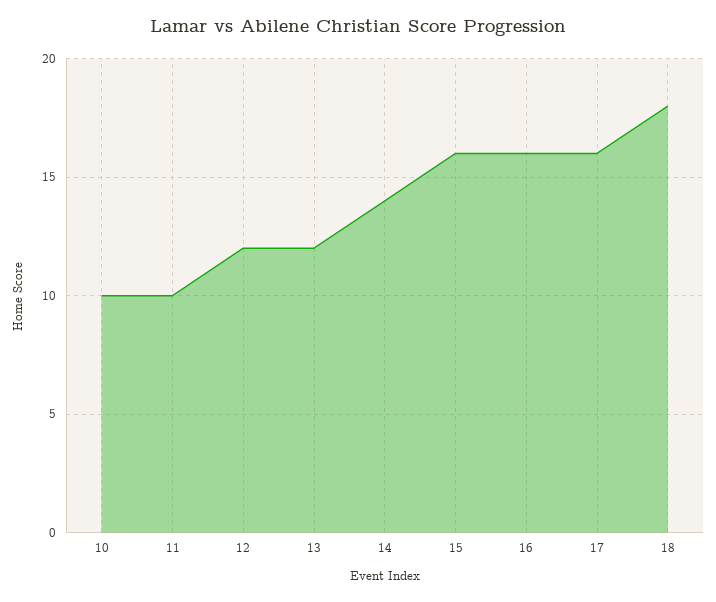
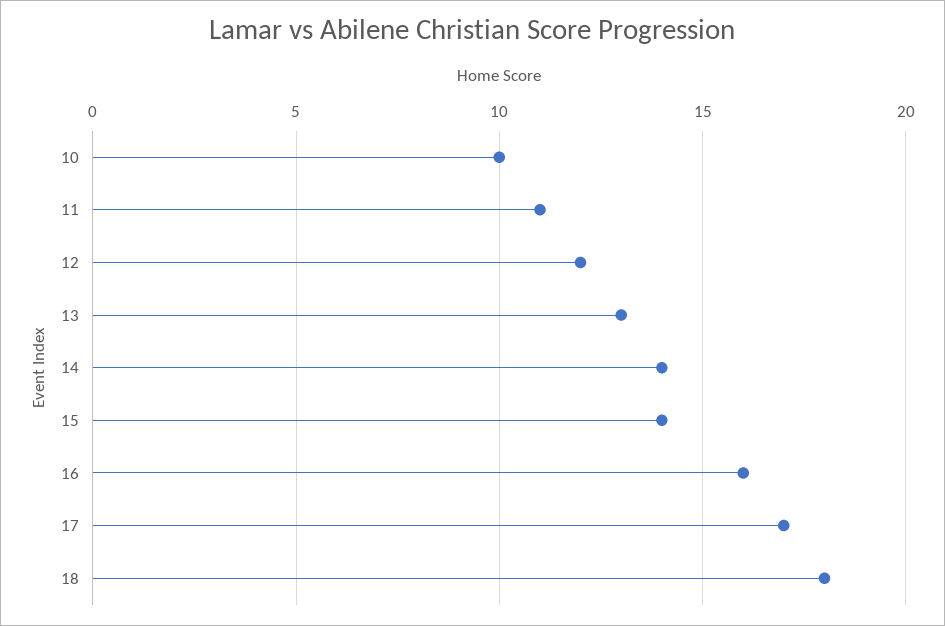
  {
    "10": 10,
-   "11": 10,
+   "11": 11,
    "12": 12,
-   "13": 12,
+   "13": 13,
    "14": 14,
-   "15": 16,
+   "15": 14,
    "16": 16,
-   "17": 16,
+   "17": 17,
    "18": 18
  }

